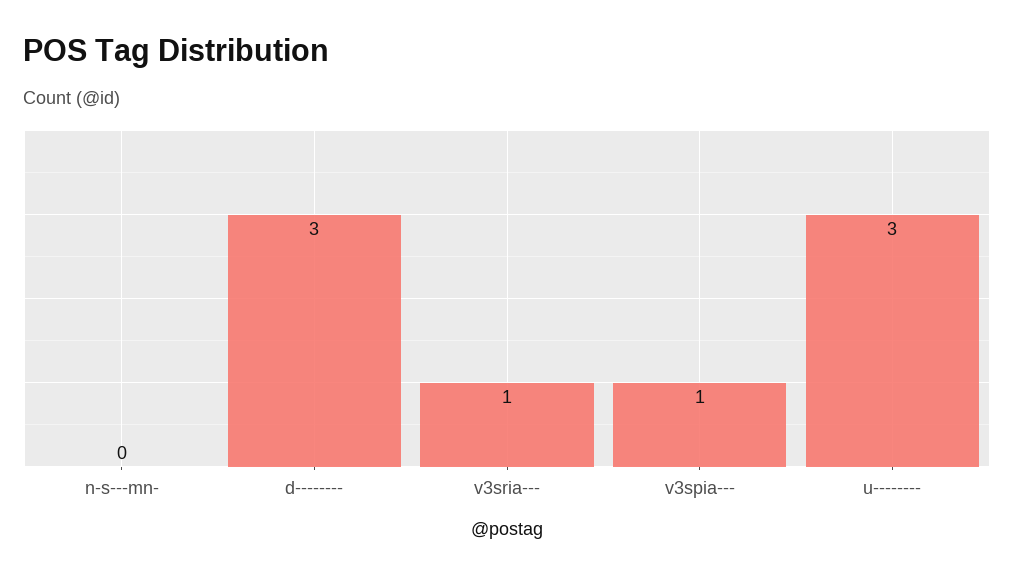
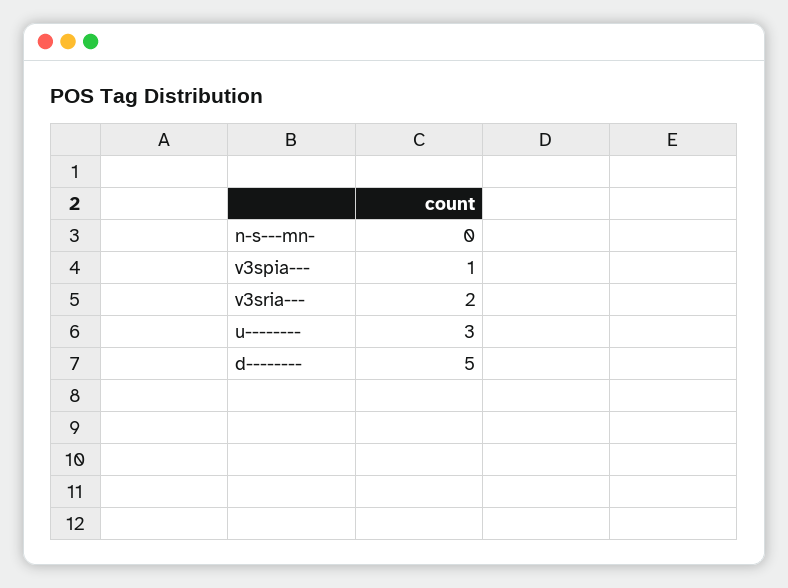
  {
    "n-s---mn-": 0,
-   "d--------": 3,
+   "d--------": 5,
-   "v3sria---": 1,
+   "v3sria---": 2,
    "v3spia---": 1,
    "u--------": 3
  }

